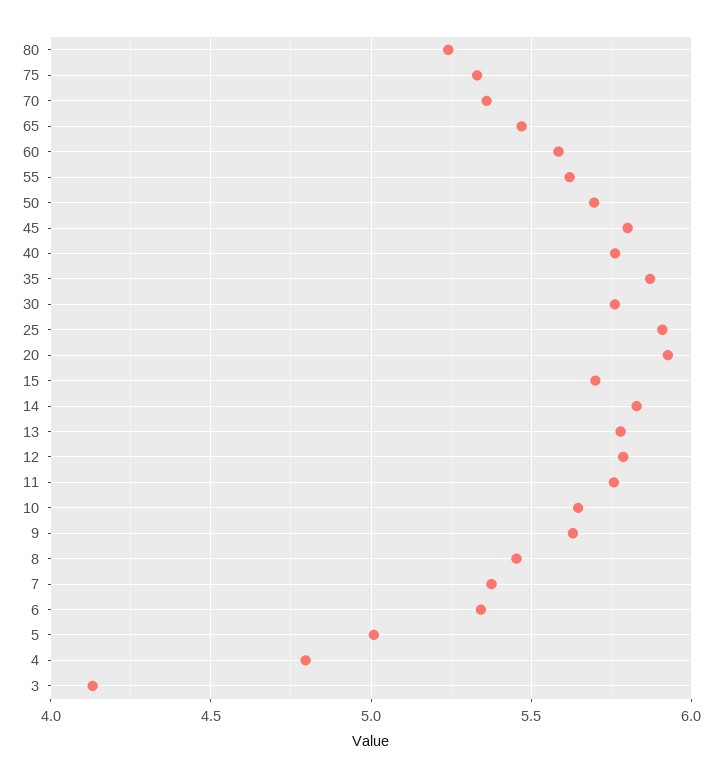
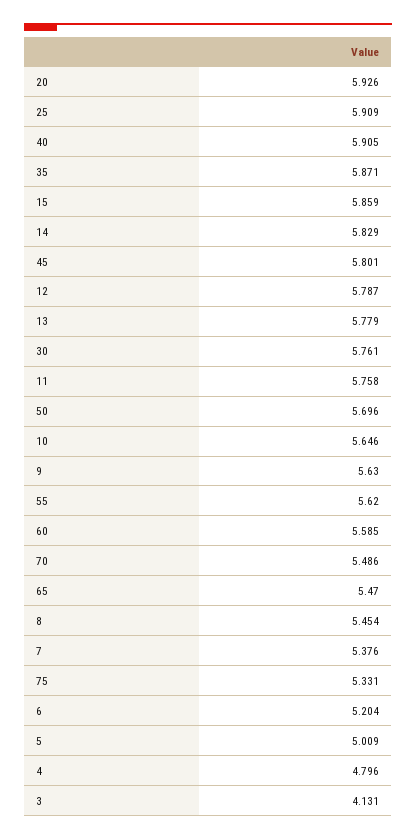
  {
-   "80": 5.25,
    "75": 5.331,
-   "70": 5.35,
+   "70": 5.486,
    "65": 5.47,
    "60": 5.585,
    "55": 5.62,
    "50": 5.696,
    "45": 5.801,
-   "40": 5.75,
+   "40": 5.905,
    "35": 5.871,
    "30": 5.761,
    "25": 5.909,
    "20": 5.926,
-   "15": 5.7,
+   "15": 5.859,
    "14": 5.829,
    "13": 5.779,
    "12": 5.787,
    "11": 5.758,
    "10": 5.646,
    "9": 5.63,
    "8": 5.454,
    "7": 5.376,
-   "6": 5.35,
+   "6": 5.204,
    "5": 5.009,
    "4": 4.796,
    "3": 4.131
  }

